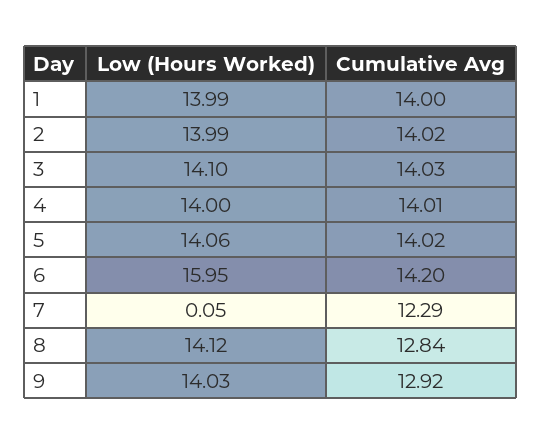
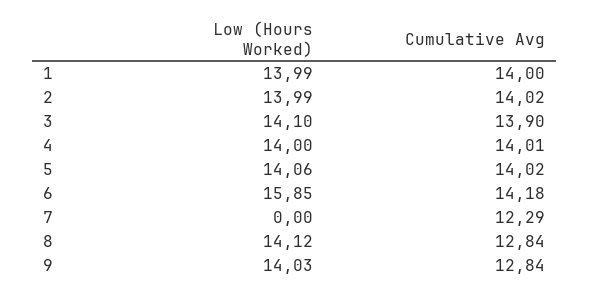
  {
    "Low (Hours Worked)": {
      "1": 13.99,
      "2": 13.99,
      "3": 14.1,
      "4": 14,
      "5": 14.06,
-     "6": 15.95,
+     "6": 15.85,
-     "7": 0.05,
+     "7": 0,
      "8": 14.12,
      "9": 14.03
    },
    "Cumulative Avg": {
      "1": 14,
      "2": 14.02,
-     "3": 14.03,
+     "3": 13.9,
      "4": 14.01,
      "5": 14.02,
-     "6": 14.2,
+     "6": 14.18,
      "7": 12.29,
      "8": 12.84,
-     "9": 12.92
+     "9": 12.84
    }
  }

